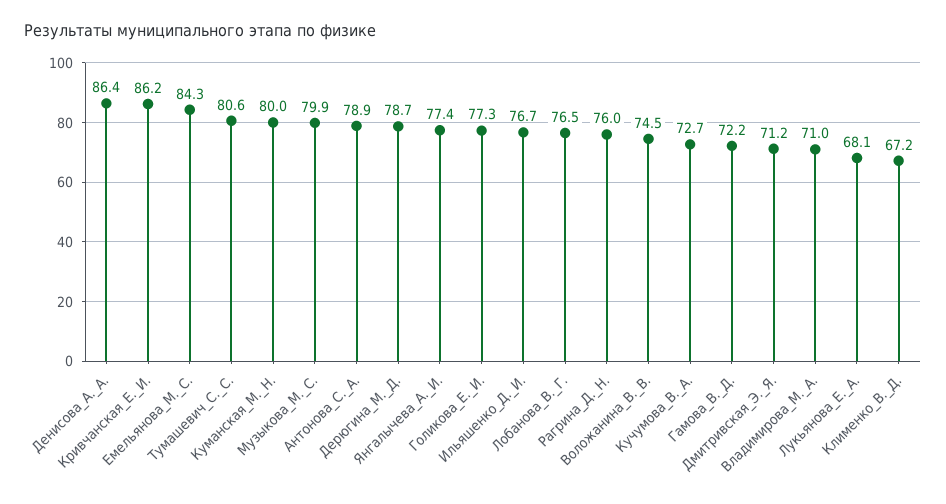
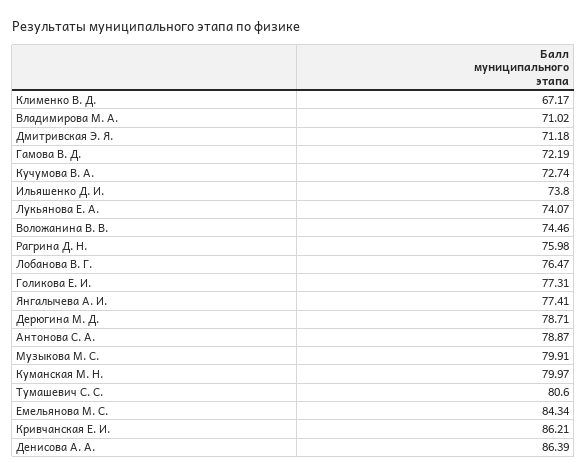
  {
    "Денисова_А._А.": 86.39,
    "Кривчанская_Е._И.": 86.21,
    "Емельянова_М._С.": 84.34,
    "Тумашевич_С._С.": 80.6,
    "Куманская_М._Н.": 79.97,
    "Музыкова_М._С.": 79.91,
    "Антонова_С._А.": 78.87,
    "Дерюгина_М._Д.": 78.71,
    "Янгалычева_А._И.": 77.41,
    "Голикова_Е._И.": 77.31,
-   "Ильяшенко_Д._И.": 76.7,
+   "Ильяшенко_Д._И.": 73.8,
    "Лобанова_В._Г.": 76.47,
    "Рагрина_Д._Н.": 75.98,
    "Воложанина_В._В.": 74.46,
    "Кучумова_В._А.": 72.74,
    "Гамова_В._Д.": 72.19,
    "Дмитривская_Э._Я.": 71.18,
    "Владимирова_М._А.": 71.02,
-   "Лукьянова_Е._А.": 68.1,
+   "Лукьянова_Е._А.": 74.07,
    "Клименко_В._Д.": 67.17
  }

